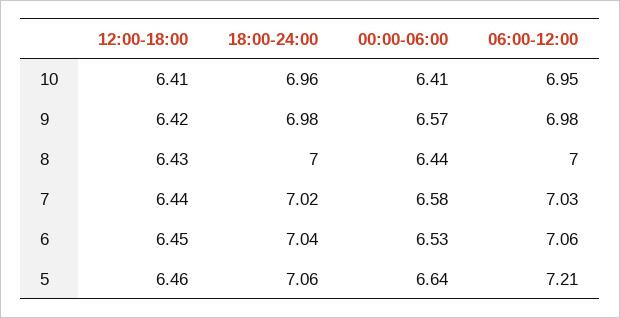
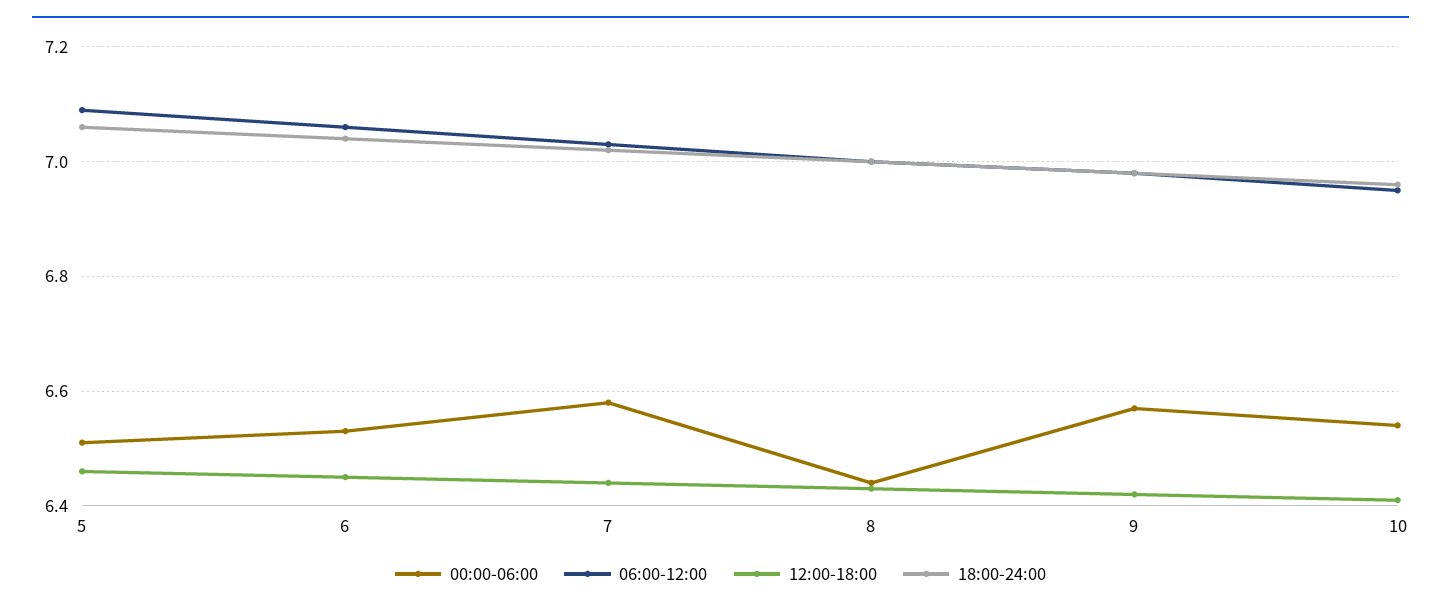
  {
    "12:00-18:00": {
      "10": 6.41,
      "9": 6.42,
      "8": 6.43,
      "7": 6.44,
      "6": 6.45,
      "5": 6.46
    },
    "18:00-24:00": {
      "10": 6.96,
      "9": 6.98,
      "8": 7,
      "7": 7.02,
      "6": 7.04,
      "5": 7.06
    },
    "00:00-06:00": {
-     "10": 6.41,
+     "10": 6.55,
      "9": 6.57,
      "8": 6.44,
      "7": 6.58,
      "6": 6.53,
-     "5": 6.64
+     "5": 6.5
    },
    "06:00-12:00": {
      "10": 6.95,
      "9": 6.98,
      "8": 7,
      "7": 7.03,
      "6": 7.06,
-     "5": 7.21
+     "5": 7.1
    }
  }

